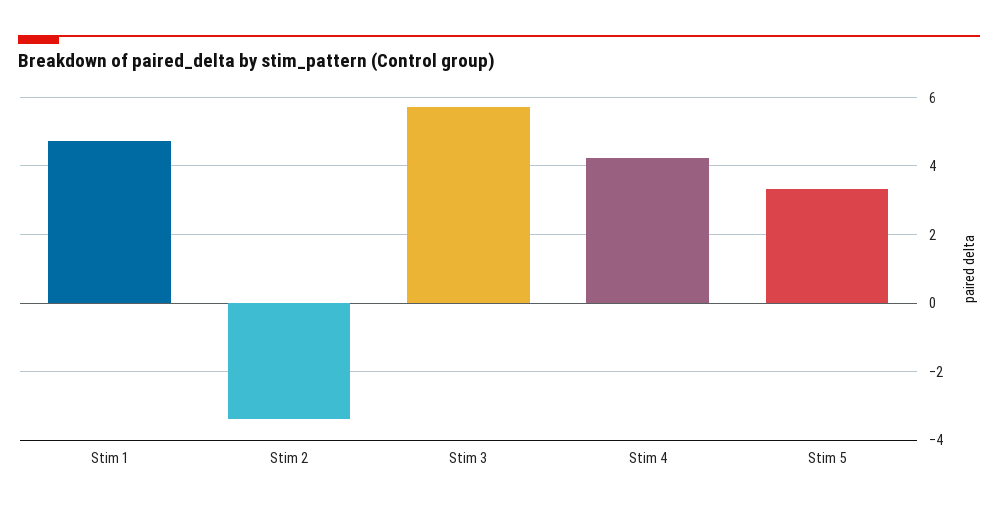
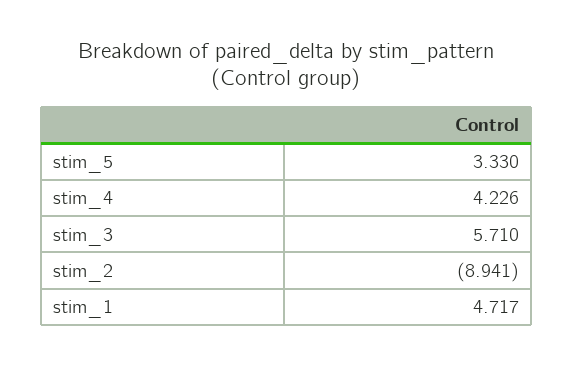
  {
    "Stim 1": 4.717,
-   "Stim 2": -3.4,
+   "Stim 2": -8.941,
    "Stim 3": 5.71,
    "Stim 4": 4.226,
    "Stim 5": 3.33
  }

